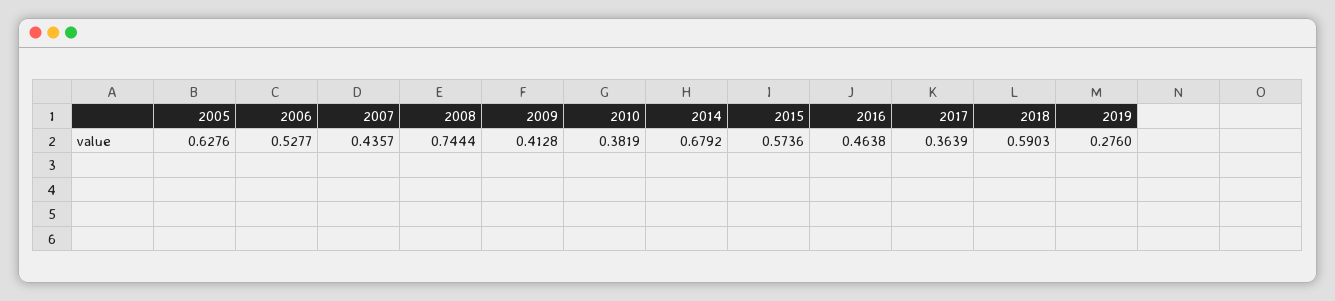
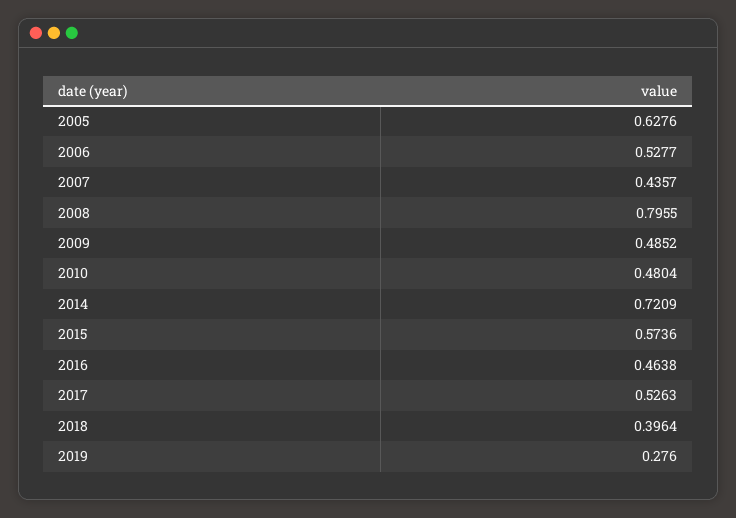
  {
    "2005": 0.6276,
    "2006": 0.5277,
    "2007": 0.4357,
-   "2008": 0.7444,
+   "2008": 0.7955,
-   "2009": 0.4128,
+   "2009": 0.4852,
-   "2010": 0.3819,
+   "2010": 0.4804,
-   "2014": 0.6792,
+   "2014": 0.7209,
    "2015": 0.5736,
    "2016": 0.4638,
-   "2017": 0.3639,
+   "2017": 0.5263,
-   "2018": 0.5903,
+   "2018": 0.3964,
    "2019": 0.276
  }

